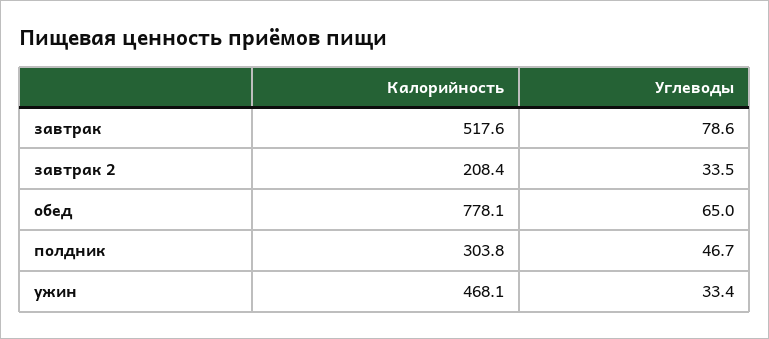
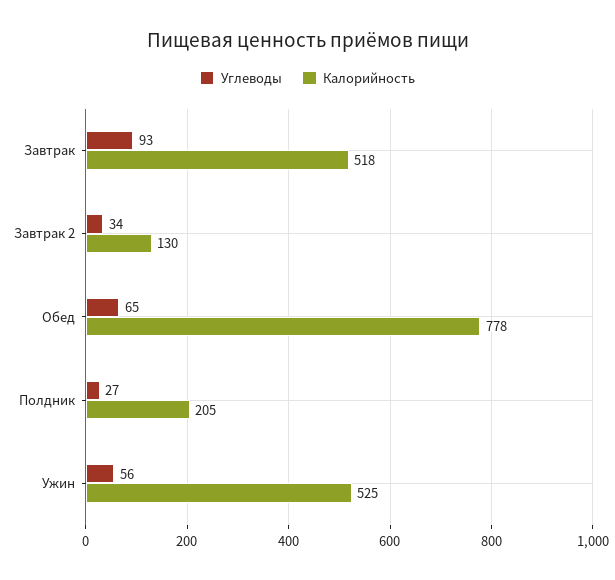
  {
    "Калорийность": {
      "завтрак": 517.6,
-     "завтрак 2": 208.4,
+     "завтрак 2": 130,
      "обед": 778.1,
-     "полдник": 303.8,
+     "полдник": 205,
-     "ужин": 468.1
+     "ужин": 525
    },
    "Углеводы": {
-     "завтрак": 78.6,
+     "завтрак": 93,
      "завтрак 2": 33.5,
      "обед": 65,
-     "полдник": 46.7,
+     "полдник": 27,
-     "ужин": 33.4
+     "ужин": 56
    }
  }

